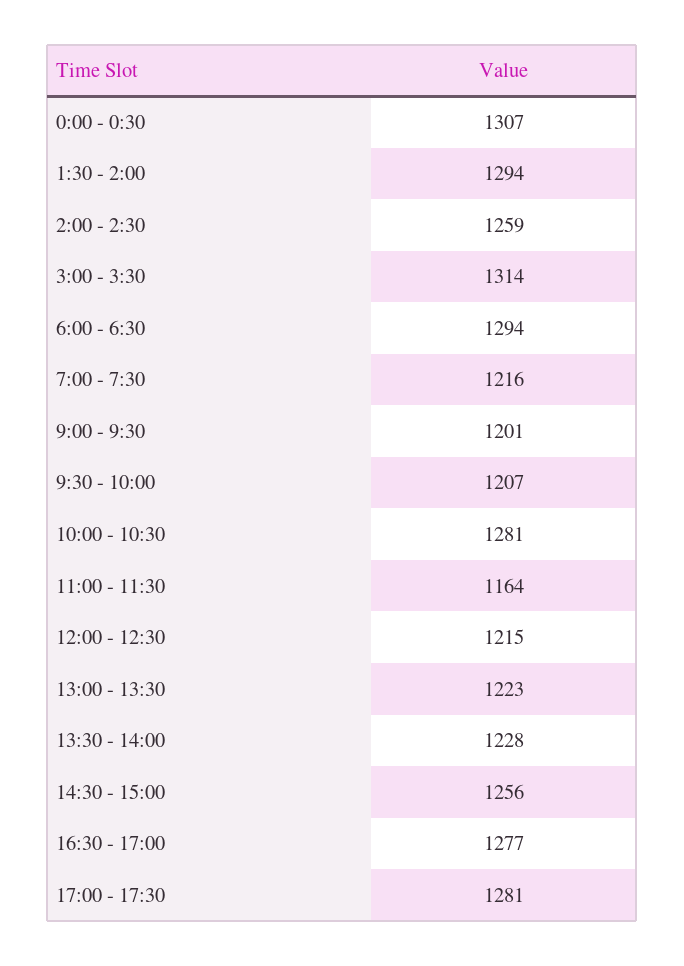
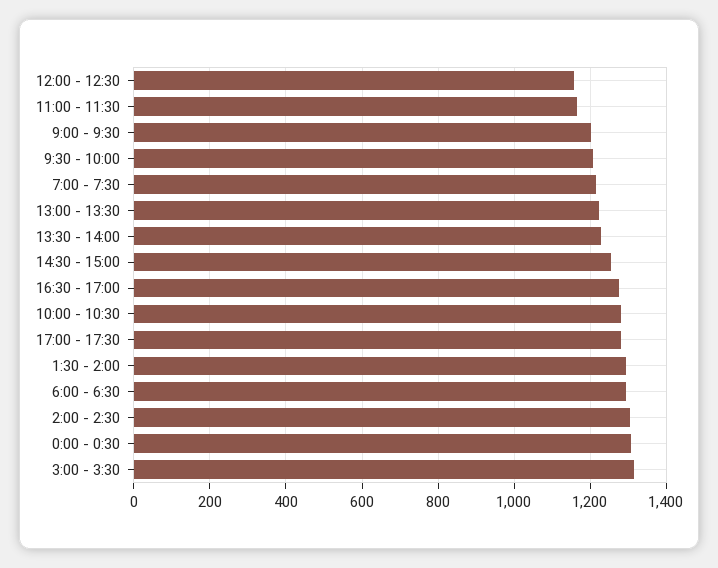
  {
    "0:00 - 0:30": 1307,
    "1:30 - 2:00": 1294,
-   "2:00 - 2:30": 1259,
+   "2:00 - 2:30": 1300,
    "3:00 - 3:30": 1314,
    "6:00 - 6:30": 1294,
    "7:00 - 7:30": 1216,
    "9:00 - 9:30": 1201,
    "9:30 - 10:00": 1207,
    "10:00 - 10:30": 1281,
    "11:00 - 11:30": 1164,
-   "12:00 - 12:30": 1215,
+   "12:00 - 12:30": 1160,
    "13:00 - 13:30": 1223,
    "13:30 - 14:00": 1228,
    "14:30 - 15:00": 1256,
    "16:30 - 17:00": 1277,
    "17:00 - 17:30": 1281
  }

